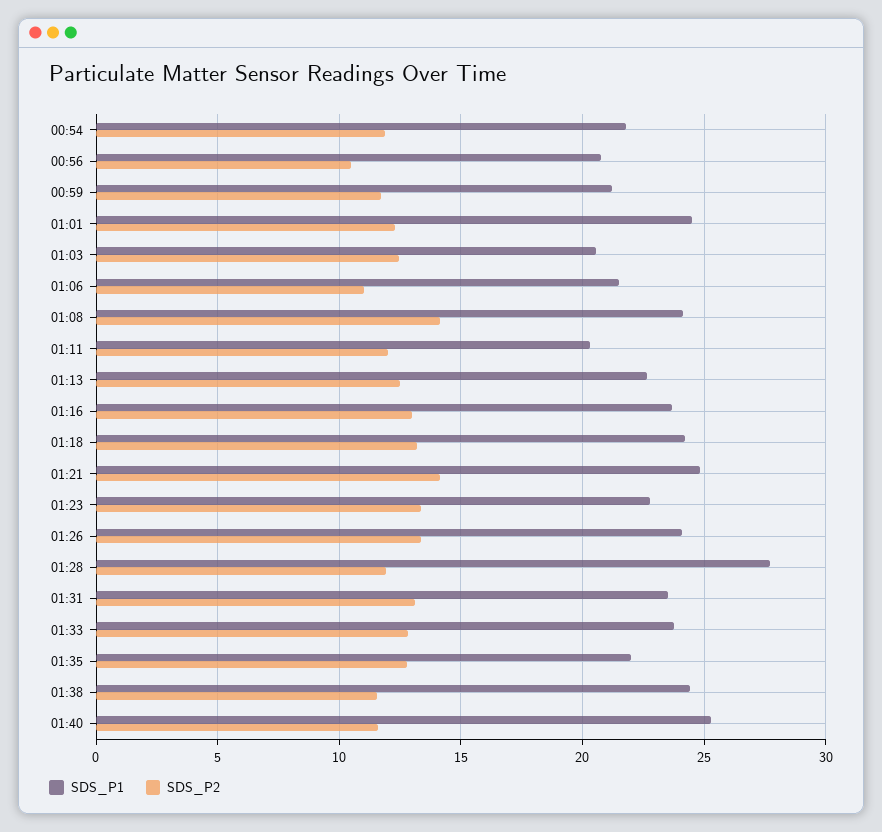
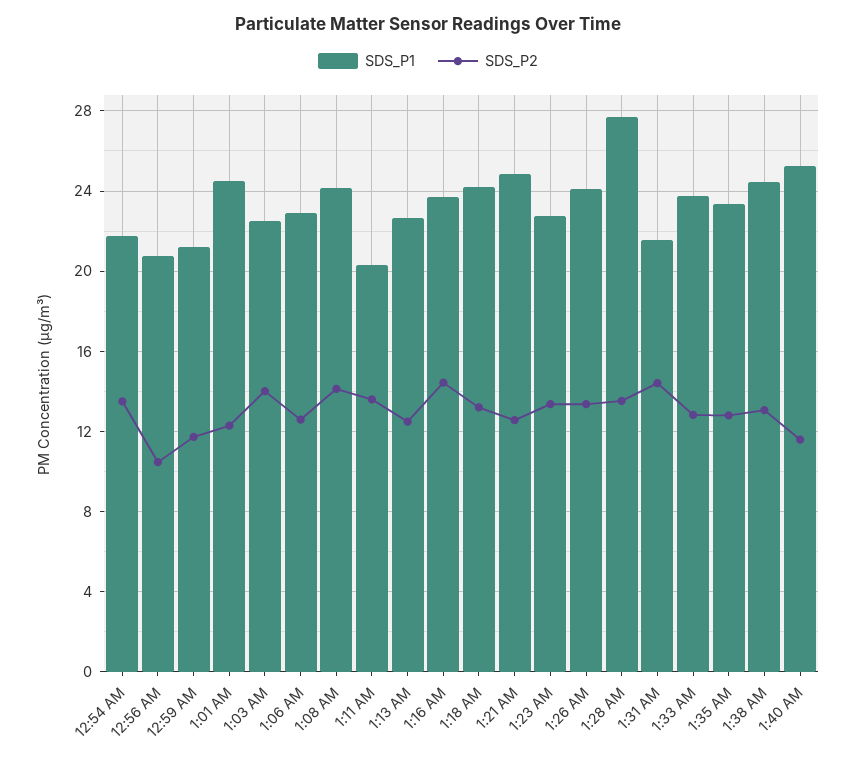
  {
    "SDS_P1": {
      "00:54": 22,
      "00:56": 21,
      "00:59": 21,
      "01:01": 24.5,
-     "01:03": 20.5,
+     "01:03": 22.5,
-     "01:06": 21.5,
+     "01:06": 23,
      "01:08": 24,
      "01:11": 20.5,
      "01:13": 22.5,
      "01:16": 23.5,
      "01:18": 24,
      "01:21": 25,
      "01:23": 23,
      "01:26": 24,
      "01:28": 27.5,
-     "01:31": 23.5,
+     "01:31": 21.5,
      "01:33": 24,
-     "01:35": 22,
+     "01:35": 23.5,
      "01:38": 24.5,
      "01:40": 25.5
    },
    "SDS_P2": {
-     "00:54": 12,
+     "00:54": 13.5,
      "00:56": 10.5,
      "00:59": 11.5,
      "01:01": 12.5,
-     "01:03": 12.5,
+     "01:03": 14,
-     "01:06": 11,
+     "01:06": 12.5,
      "01:08": 14,
-     "01:11": 12,
+     "01:11": 13.5,
      "01:13": 12.5,
-     "01:16": 13,
+     "01:16": 14.5,
      "01:18": 13,
-     "01:21": 14,
+     "01:21": 12.5,
      "01:23": 13.5,
      "01:26": 13.5,
-     "01:28": 12,
+     "01:28": 13.5,
-     "01:31": 13,
+     "01:31": 14.5,
      "01:33": 13,
      "01:35": 13,
-     "01:38": 11.5,
+     "01:38": 13,
      "01:40": 11.5
    }
  }

